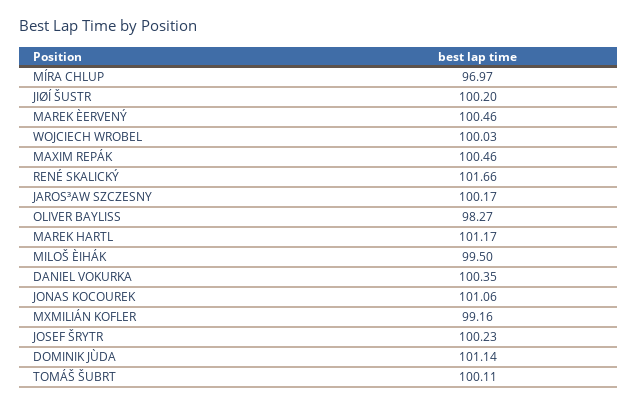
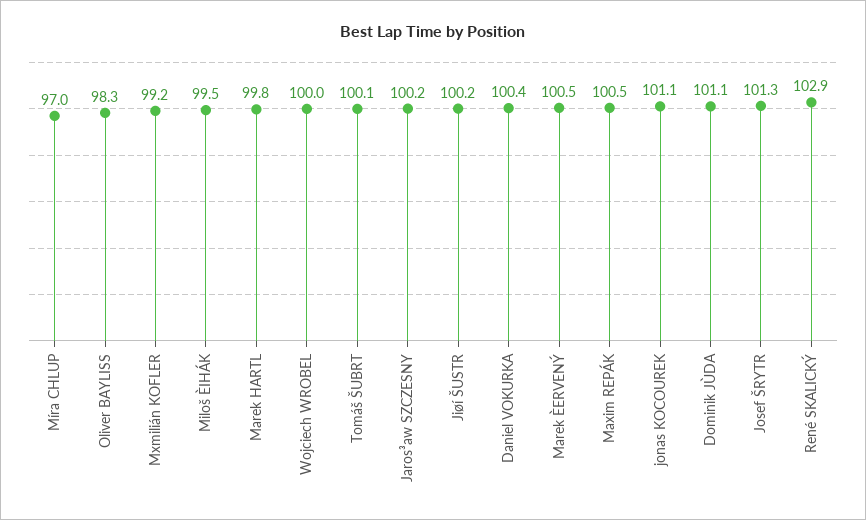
  {
    "MÍRA CHLUP": 96.97,
    "JIØÍ ŠUSTR": 100.2,
    "MAREK ÈERVENÝ": 100.46,
    "WOJCIECH WROBEL": 100.03,
    "MAXIM REPÁK": 100.46,
-   "RENÉ SKALICKÝ": 101.66,
+   "RENÉ SKALICKÝ": 102.9,
    "JAROS³AW SZCZESNY": 100.17,
    "OLIVER BAYLISS": 98.27,
-   "MAREK HARTL": 101.17,
+   "MAREK HARTL": 99.8,
    "MILOŠ ÈIHÁK": 99.5,
    "DANIEL VOKURKA": 100.35,
    "JONAS KOCOUREK": 101.06,
    "MXMILIÁN KOFLER": 99.16,
-   "JOSEF ŠRYTR": 100.23,
+   "JOSEF ŠRYTR": 101.3,
    "DOMINIK JÙDA": 101.14,
    "TOMÁŠ ŠUBRT": 100.11
  }

